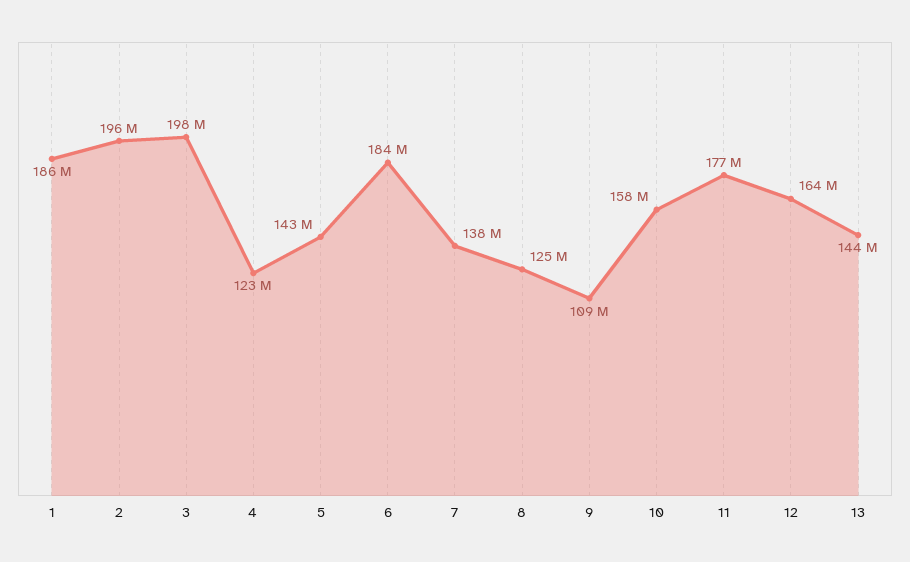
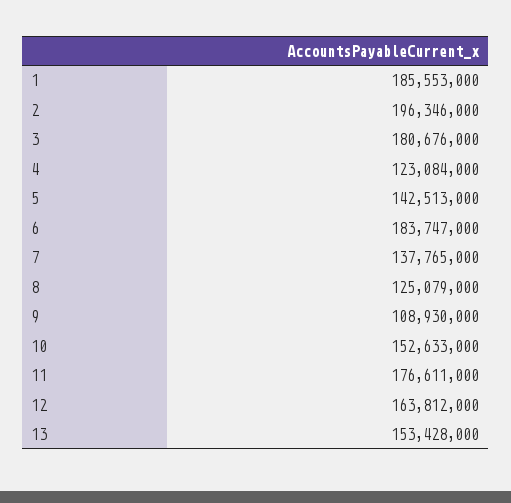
  {
    "1": 185553000,
    "2": 196346000,
-   "3": 198000000,
+   "3": 180676000,
    "4": 123084000,
    "5": 142513000,
    "6": 183747000,
    "7": 137765000,
    "8": 125079000,
    "9": 108930000,
-   "10": 158000000,
+   "10": 152633000,
    "11": 176611000,
    "12": 163812000,
-   "13": 144000000
+   "13": 153428000
  }

